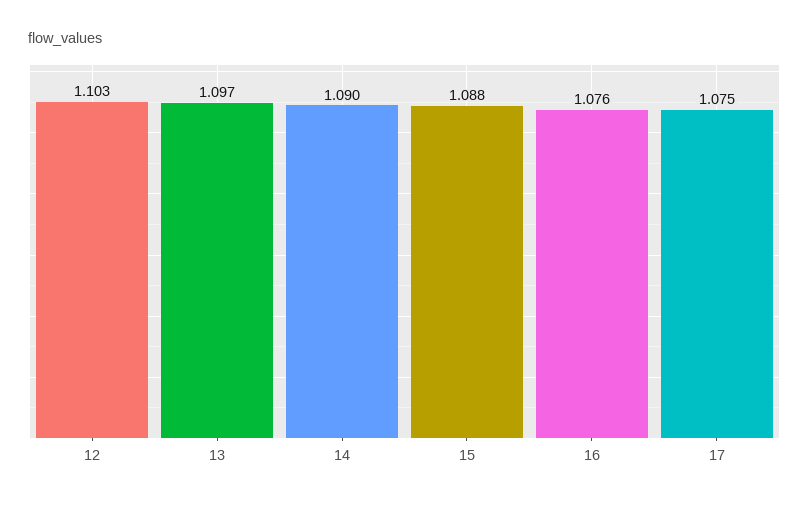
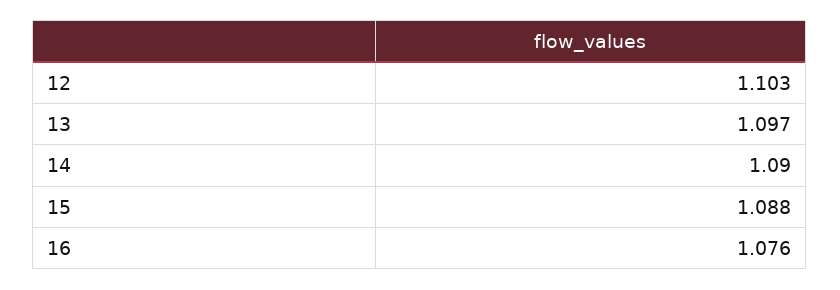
  {
    "12": 1.103,
    "13": 1.097,
    "14": 1.09,
    "15": 1.088,
-   "16": 1.076,
+   "16": 1.076
-   "17": 1.075
  }

